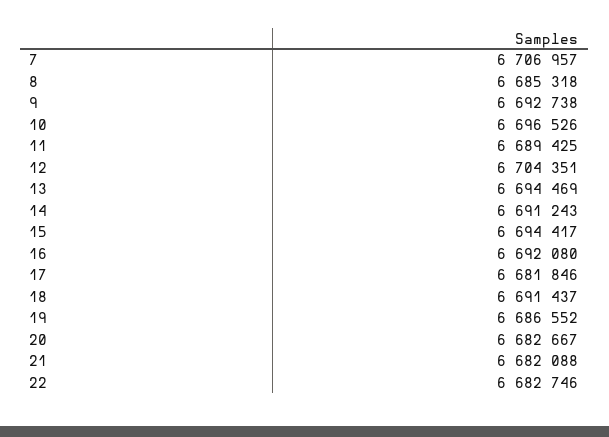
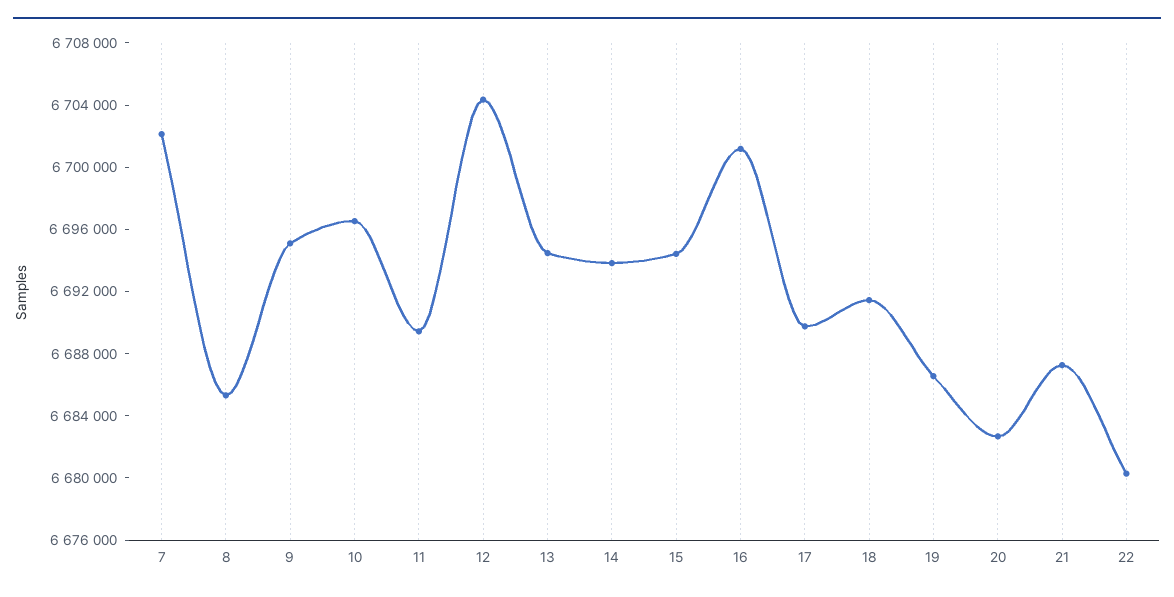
  {
-   "7": 6706957,
+   "7": 6702000,
    "8": 6685318,
-   "9": 6692738,
+   "9": 6695000,
    "10": 6696526,
    "11": 6689425,
    "12": 6704351,
    "13": 6694469,
-   "14": 6691243,
+   "14": 6694000,
    "15": 6694417,
-   "16": 6692080,
+   "16": 6701000,
-   "17": 6681846,
+   "17": 6690000,
    "18": 6691437,
    "19": 6686552,
    "20": 6682667,
-   "21": 6682088,
+   "21": 6687000,
-   "22": 6682746
+   "22": 6680000
  }

